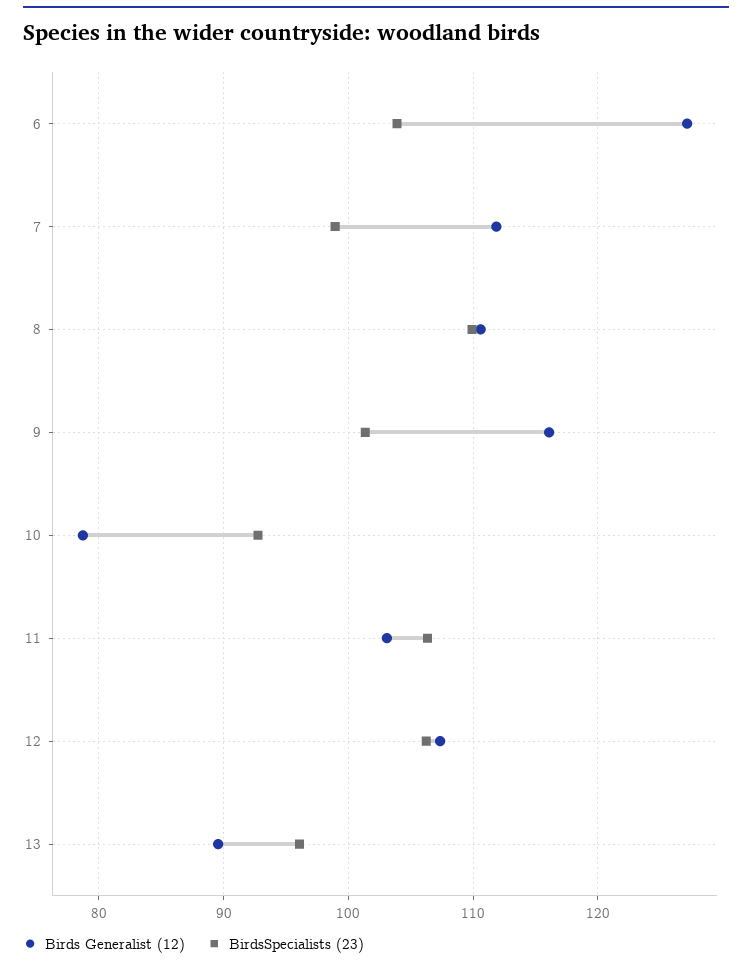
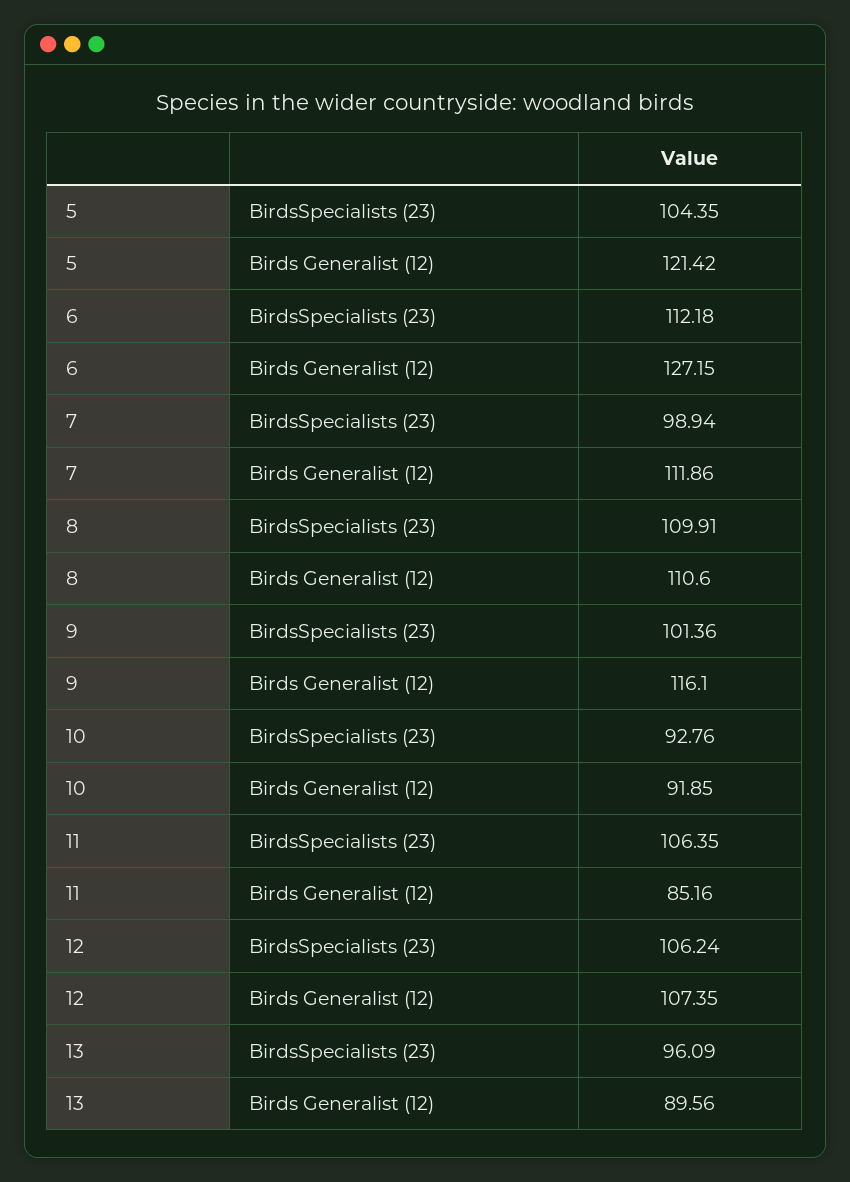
  {
    "Birds Generalist (12)": {
      "6": 127.15,
      "7": 111.86,
      "8": 110.6,
      "9": 116.1,
-     "10": 79,
+     "10": 91.85,
-     "11": 103,
+     "11": 85.16,
      "12": 107.35,
-     "13": 89.56
+     "13": 89.56,
+     "5": 121.42
    },
    "BirdsSpecialists (23)": {
-     "6": 104,
+     "6": 112.18,
      "7": 98.94,
      "8": 109.91,
      "9": 101.36,
      "10": 92.76,
      "11": 106.35,
      "12": 106.24,
-     "13": 96.09
+     "13": 96.09,
+     "5": 104.35
    }
  }

